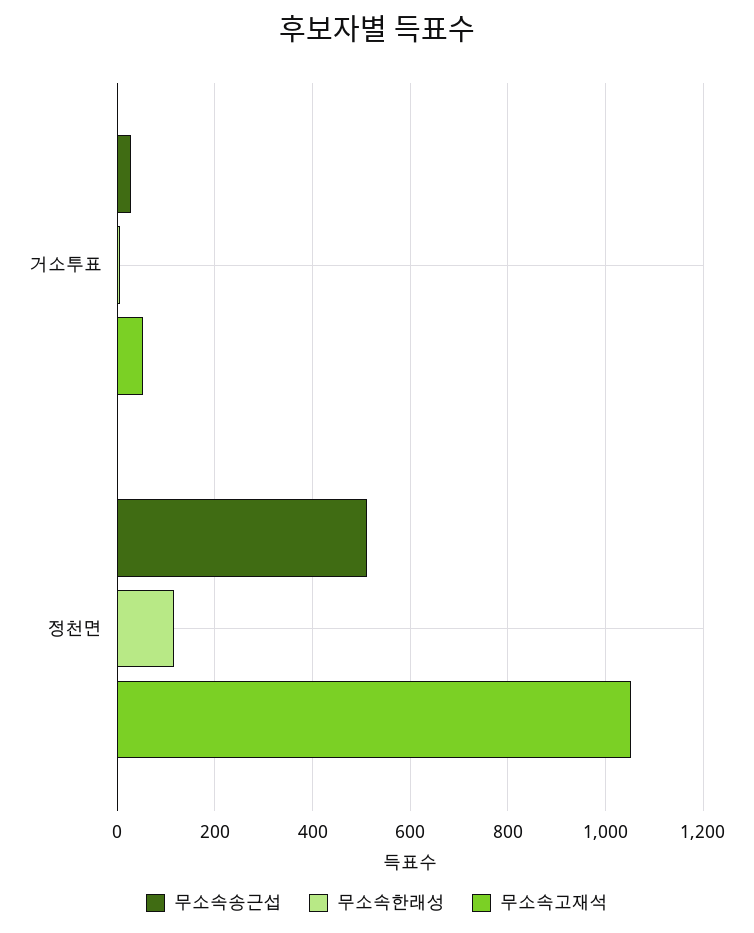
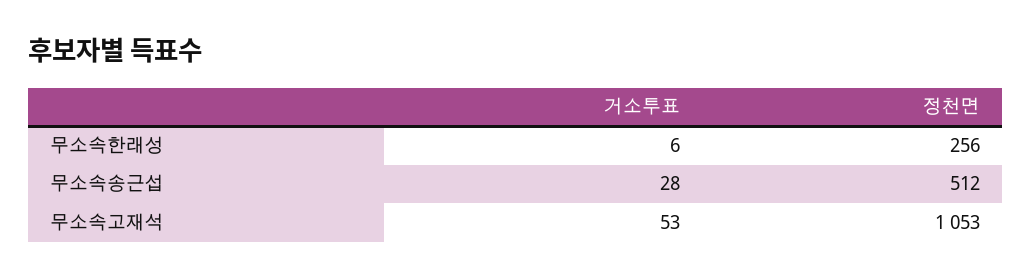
  {
    "무소속송근섭": {
      "거소투표": 28,
      "정천면": 512
    },
    "무소속한래성": {
      "거소투표": 6,
-     "정천면": 120
+     "정천면": 256
    },
    "무소속고재석": {
      "거소투표": 53,
      "정천면": 1053
    }
  }

